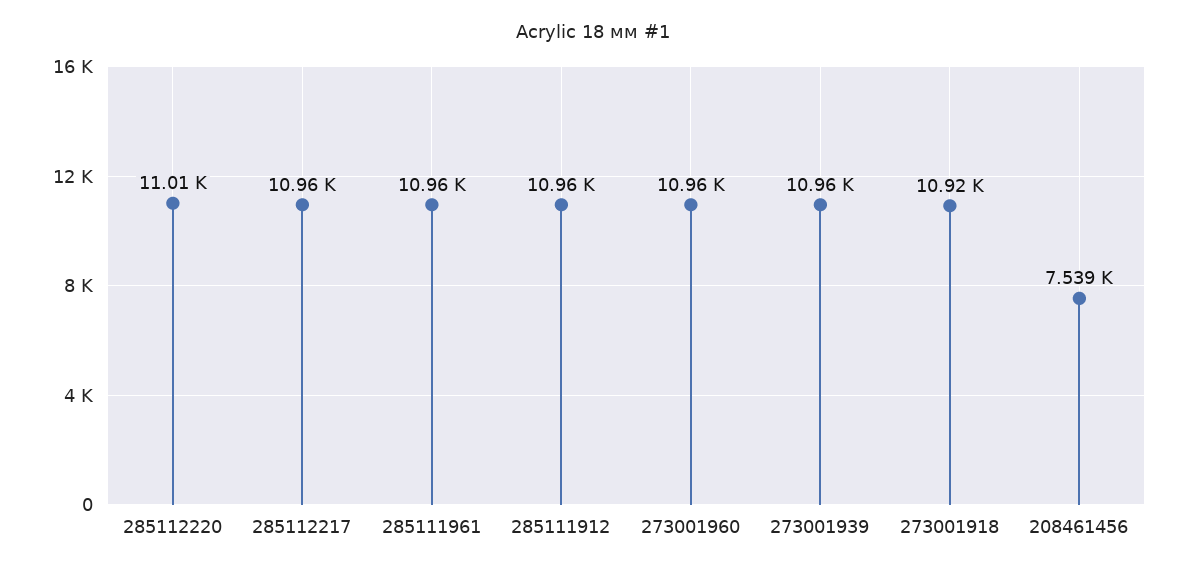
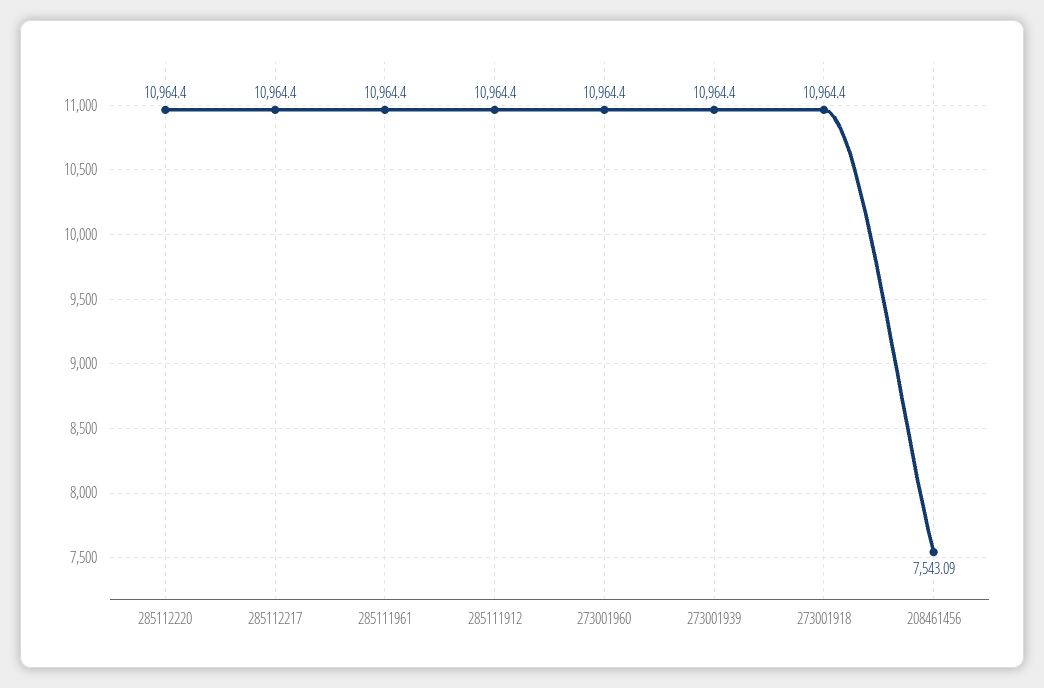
  {
-   "285112220": 11010,
+   "285112220": 10964.4,
    "285112217": 10964.4,
    "285111961": 10964.4,
    "285111912": 10964.4,
    "273001960": 10964.4,
    "273001939": 10964.4,
-   "273001918": 10920,
+   "273001918": 10964.4,
-   "208461456": 7539
+   "208461456": 7543.09
  }

